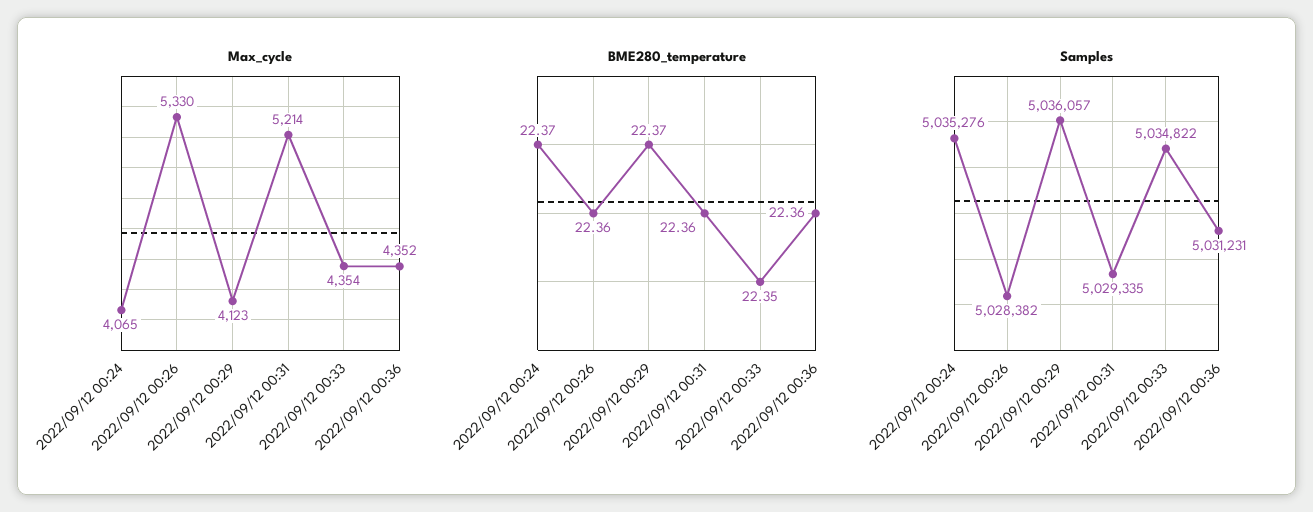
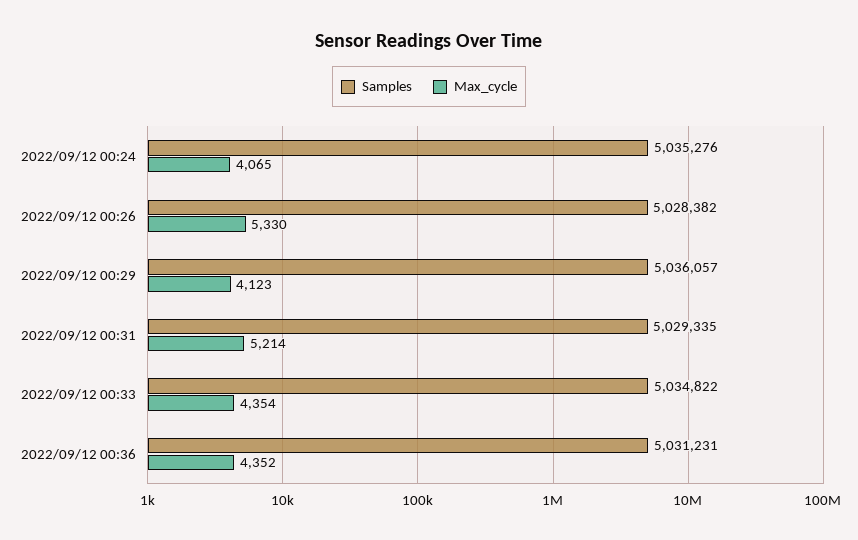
  {
    "Max_cycle": {
      "2022/09/12 00:24": 4065,
      "2022/09/12 00:26": 5330,
      "2022/09/12 00:29": 4123,
      "2022/09/12 00:31": 5214,
      "2022/09/12 00:33": 4354,
      "2022/09/12 00:36": 4352
    },
-   "BME280_temperature": {
-     "2022/09/12 00:24": 22.37,
-     "2022/09/12 00:26": 22.36,
-     "2022/09/12 00:29": 22.37,
-     "2022/09/12 00:31": 22.36,
-     "2022/09/12 00:33": 22.35,
-     "2022/09/12 00:36": 22.36
-   },
    "Samples": {
      "2022/09/12 00:24": 5035276,
      "2022/09/12 00:26": 5028382,
      "2022/09/12 00:29": 5036057,
      "2022/09/12 00:31": 5029335,
      "2022/09/12 00:33": 5034822,
      "2022/09/12 00:36": 5031231
    }
  }

